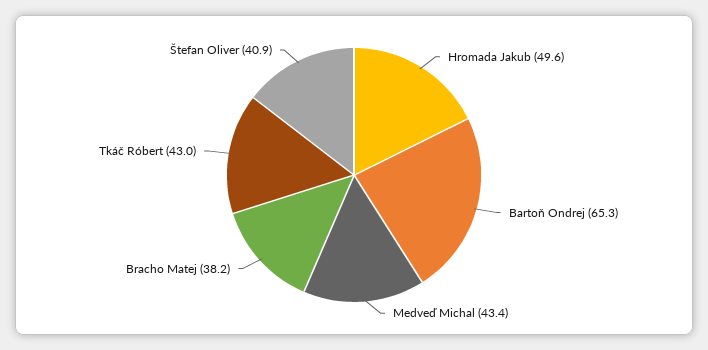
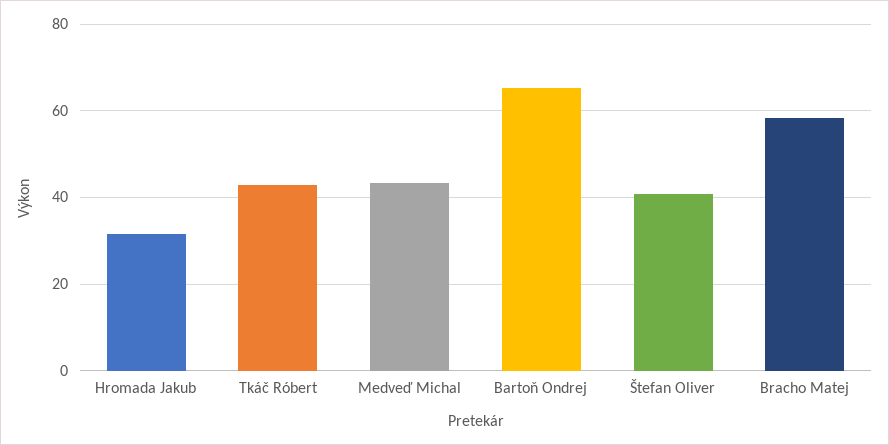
  {
-   "Hromada Jakub": 49.6,
+   "Hromada Jakub": 32,
    "Bartoň Ondrej": 65.3,
    "Medveď Michal": 43.4,
-   "Bracho Matej": 38.2,
+   "Bracho Matej": 58,
    "Tkáč Róbert": 43,
    "Štefan Oliver": 40.9
  }

